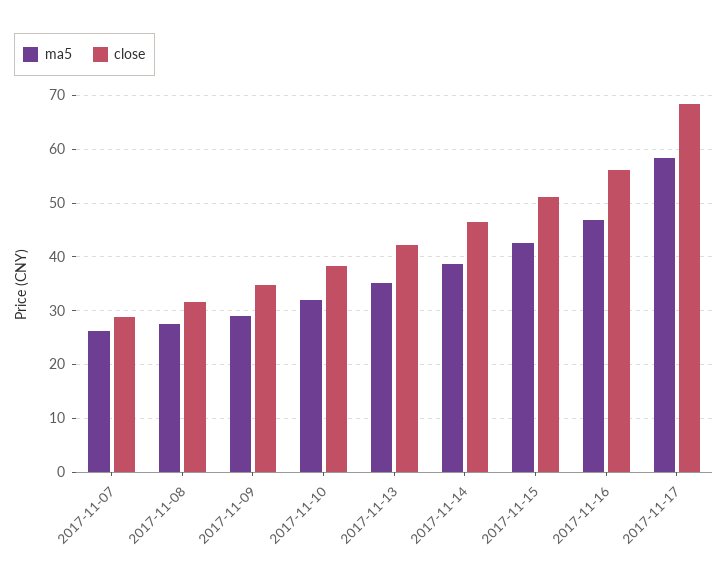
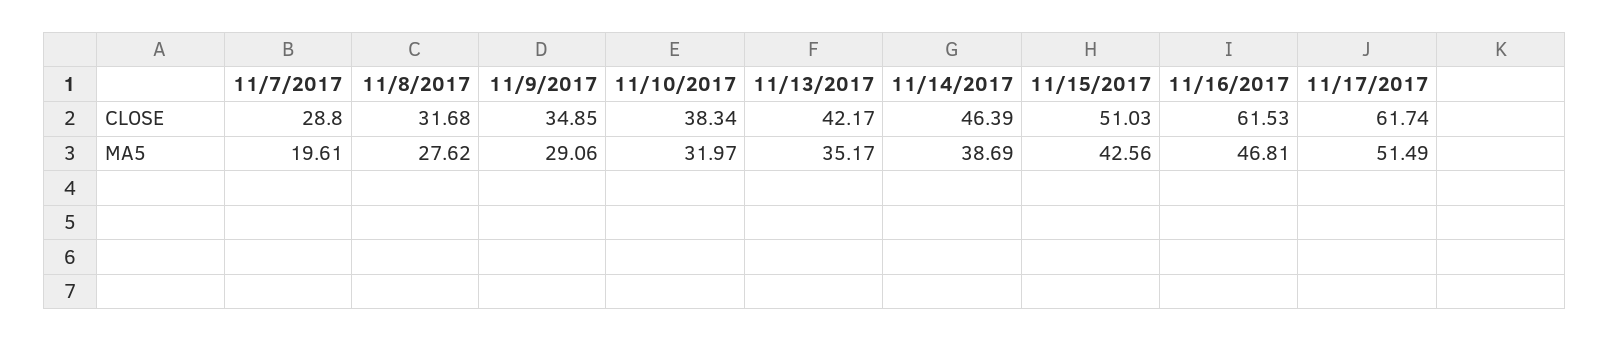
  {
    "ma5": {
-     "2017-11-07": 26,
+     "2017-11-07": 19.61,
      "2017-11-08": 27.62,
      "2017-11-09": 29.06,
      "2017-11-10": 31.97,
      "2017-11-13": 35.17,
      "2017-11-14": 38.69,
      "2017-11-15": 42.56,
      "2017-11-16": 46.81,
-     "2017-11-17": 58
+     "2017-11-17": 51.49
    },
    "close": {
      "2017-11-07": 28.8,
      "2017-11-08": 31.68,
      "2017-11-09": 34.85,
      "2017-11-10": 38.34,
      "2017-11-13": 42.17,
      "2017-11-14": 46.39,
      "2017-11-15": 51.03,
-     "2017-11-16": 56,
+     "2017-11-16": 61.53,
-     "2017-11-17": 68
+     "2017-11-17": 61.74
    }
  }

